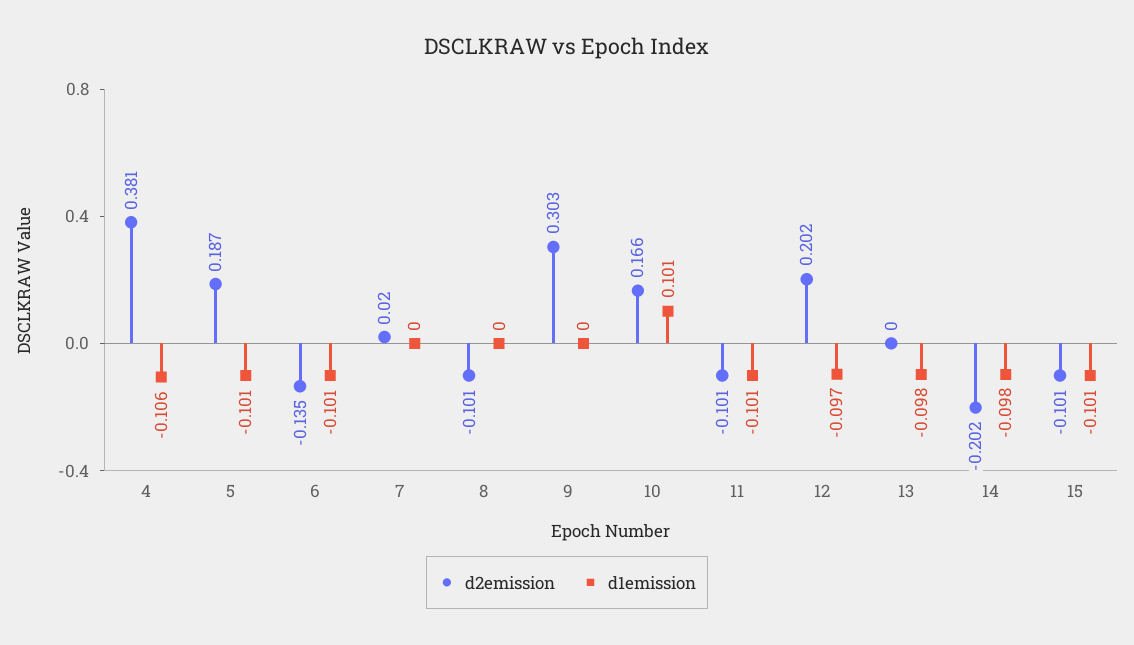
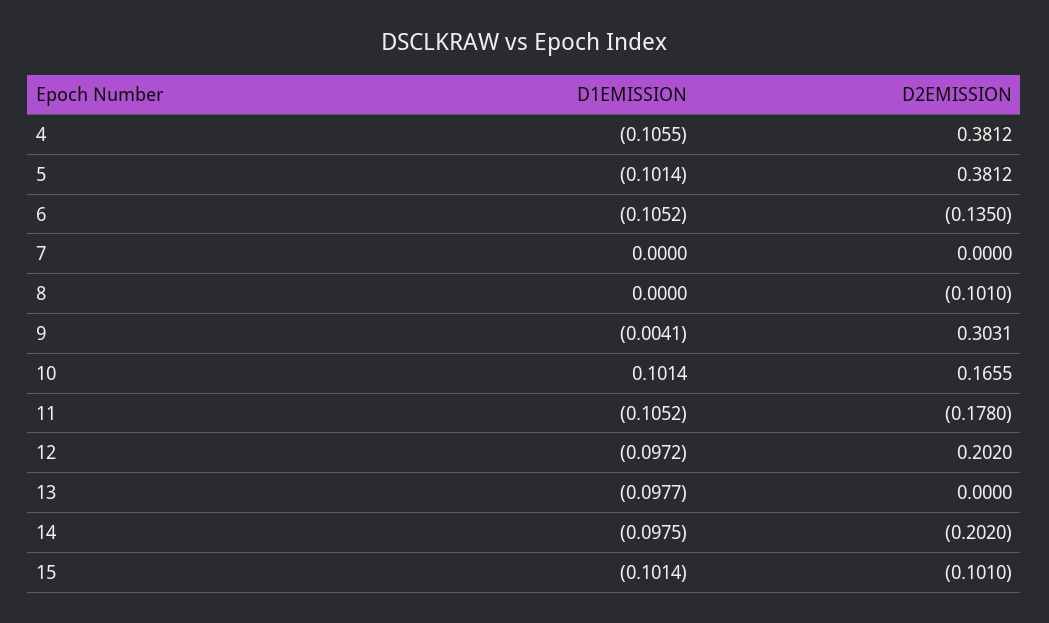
  {
    "d2emission": {
      "4": 0.3812,
-     "5": 0.187,
+     "5": 0.3812,
      "6": -0.135,
-     "7": 0.02,
+     "7": 0,
      "8": -0.101,
      "9": 0.3031,
      "10": 0.1655,
-     "11": -0.101,
+     "11": -0.178,
      "12": 0.202,
      "13": 0,
      "14": -0.202,
      "15": -0.101
    },
    "d1emission": {
      "4": -0.1055,
      "5": -0.1014,
-     "6": -0.101,
+     "6": -0.1052,
      "7": 0,
      "8": 0,
-     "9": 0,
+     "9": -0.0041,
      "10": 0.1014,
-     "11": -0.101,
+     "11": -0.1052,
      "12": -0.0972,
      "13": -0.0977,
      "14": -0.0975,
      "15": -0.1014
    }
  }

